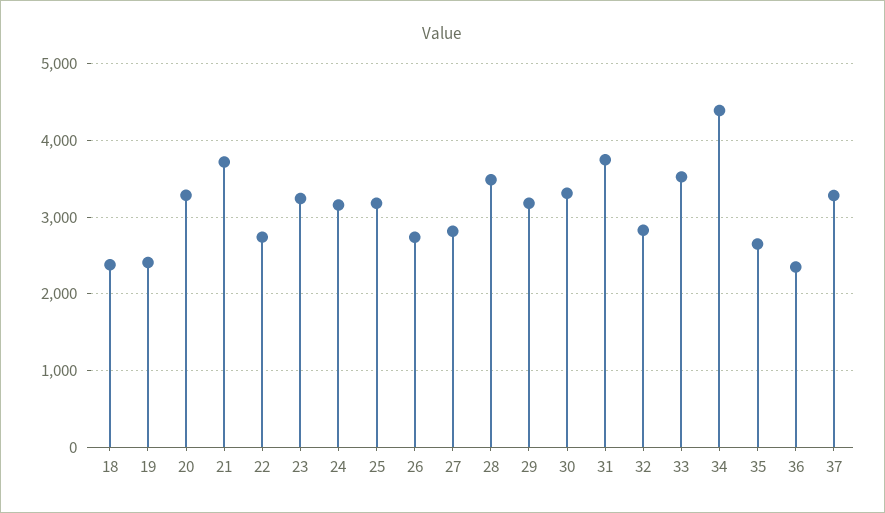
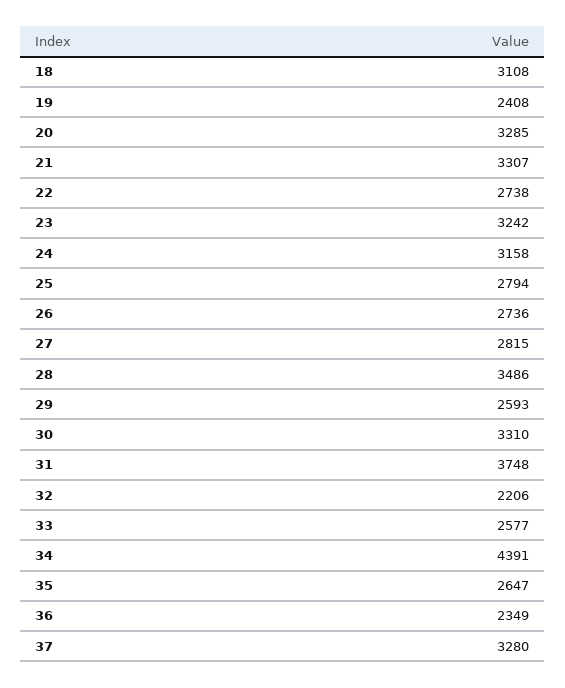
  {
-   "18": 2400,
+   "18": 3108,
    "19": 2408,
    "20": 3285,
-   "21": 3700,
+   "21": 3307,
    "22": 2738,
    "23": 3242,
    "24": 3158,
-   "25": 3200,
+   "25": 2794,
    "26": 2736,
    "27": 2815,
    "28": 3486,
-   "29": 3200,
+   "29": 2593,
    "30": 3310,
    "31": 3748,
-   "32": 2800,
+   "32": 2206,
-   "33": 3500,
+   "33": 2577,
    "34": 4391,
    "35": 2647,
    "36": 2349,
    "37": 3280
  }

